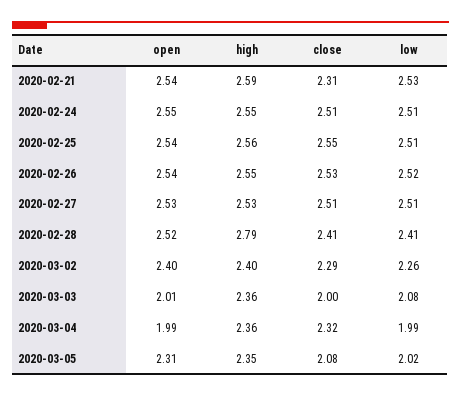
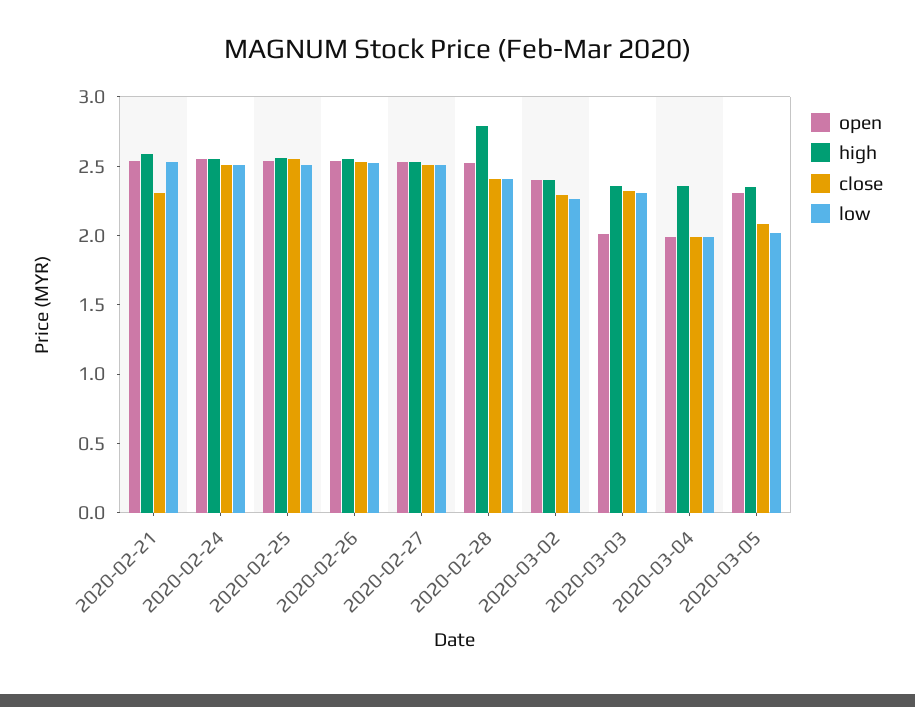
  {
    "open": {
      "2020-02-21": 2.54,
      "2020-02-24": 2.55,
      "2020-02-25": 2.54,
      "2020-02-26": 2.54,
      "2020-02-27": 2.53,
      "2020-02-28": 2.52,
      "2020-03-02": 2.4,
      "2020-03-03": 2.01,
      "2020-03-04": 1.99,
      "2020-03-05": 2.31
    },
    "high": {
      "2020-02-21": 2.59,
      "2020-02-24": 2.55,
      "2020-02-25": 2.56,
      "2020-02-26": 2.55,
      "2020-02-27": 2.53,
      "2020-02-28": 2.79,
      "2020-03-02": 2.4,
      "2020-03-03": 2.36,
      "2020-03-04": 2.36,
      "2020-03-05": 2.35
    },
    "close": {
      "2020-02-21": 2.31,
      "2020-02-24": 2.51,
      "2020-02-25": 2.55,
      "2020-02-26": 2.53,
      "2020-02-27": 2.51,
      "2020-02-28": 2.41,
      "2020-03-02": 2.29,
-     "2020-03-03": 2,
+     "2020-03-03": 2.3,
-     "2020-03-04": 2.32,
+     "2020-03-04": 2,
      "2020-03-05": 2.08
    },
    "low": {
      "2020-02-21": 2.53,
      "2020-02-24": 2.51,
      "2020-02-25": 2.51,
      "2020-02-26": 2.52,
      "2020-02-27": 2.51,
      "2020-02-28": 2.41,
      "2020-03-02": 2.26,
-     "2020-03-03": 2.08,
+     "2020-03-03": 2.3,
      "2020-03-04": 1.99,
      "2020-03-05": 2.02
    }
  }

